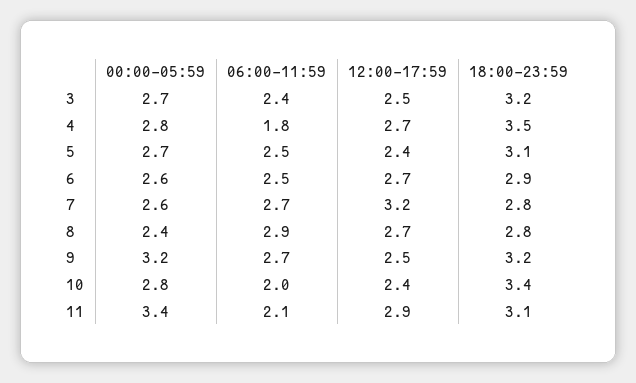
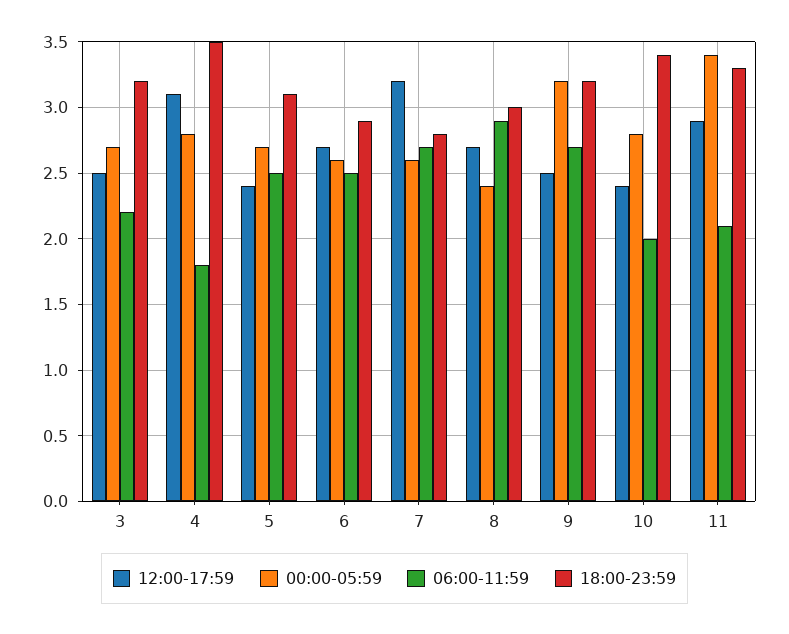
  {
    "00:00-05:59": {
      "3": 2.7,
      "4": 2.8,
      "5": 2.7,
      "6": 2.6,
      "7": 2.6,
      "8": 2.4,
      "9": 3.2,
      "10": 2.8,
      "11": 3.4
    },
    "06:00-11:59": {
-     "3": 2.4,
+     "3": 2.2,
      "4": 1.8,
      "5": 2.5,
      "6": 2.5,
      "7": 2.7,
      "8": 2.9,
      "9": 2.7,
      "10": 2,
      "11": 2.1
    },
    "12:00-17:59": {
      "3": 2.5,
-     "4": 2.7,
+     "4": 3.1,
      "5": 2.4,
      "6": 2.7,
      "7": 3.2,
      "8": 2.7,
      "9": 2.5,
      "10": 2.4,
      "11": 2.9
    },
    "18:00-23:59": {
      "3": 3.2,
      "4": 3.5,
      "5": 3.1,
      "6": 2.9,
      "7": 2.8,
-     "8": 2.8,
+     "8": 3,
      "9": 3.2,
      "10": 3.4,
-     "11": 3.1
+     "11": 3.3
    }
  }

